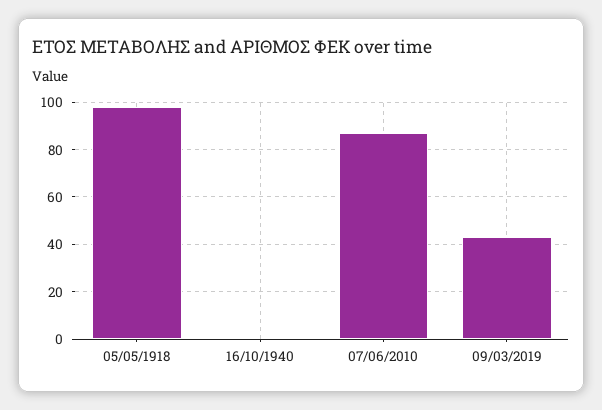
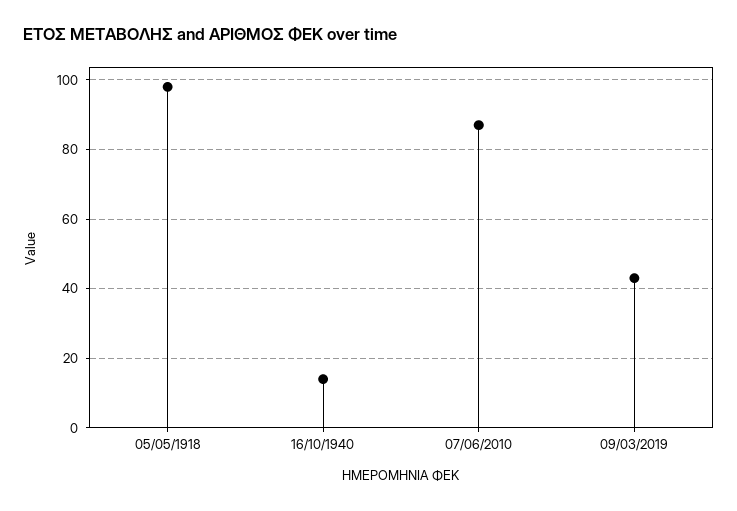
  {
    "05/05/1918": 100,
-   "16/10/1940": 0,
+   "16/10/1940": 15,
    "07/06/2010": 85,
    "09/03/2019": 45
  }

